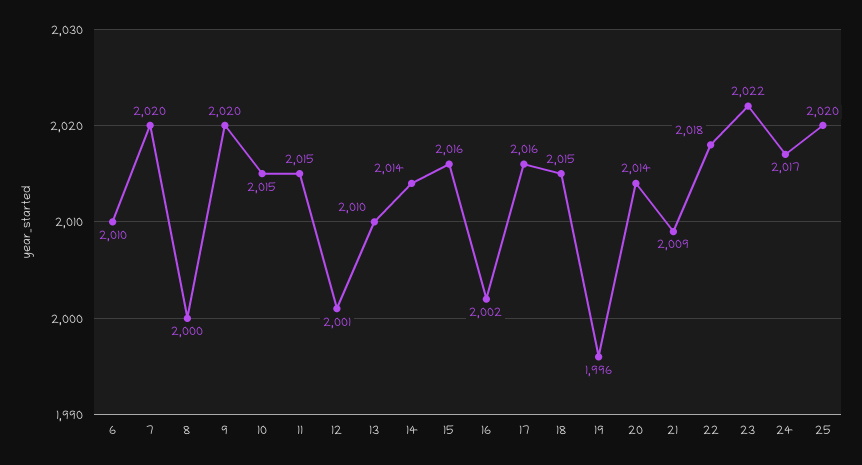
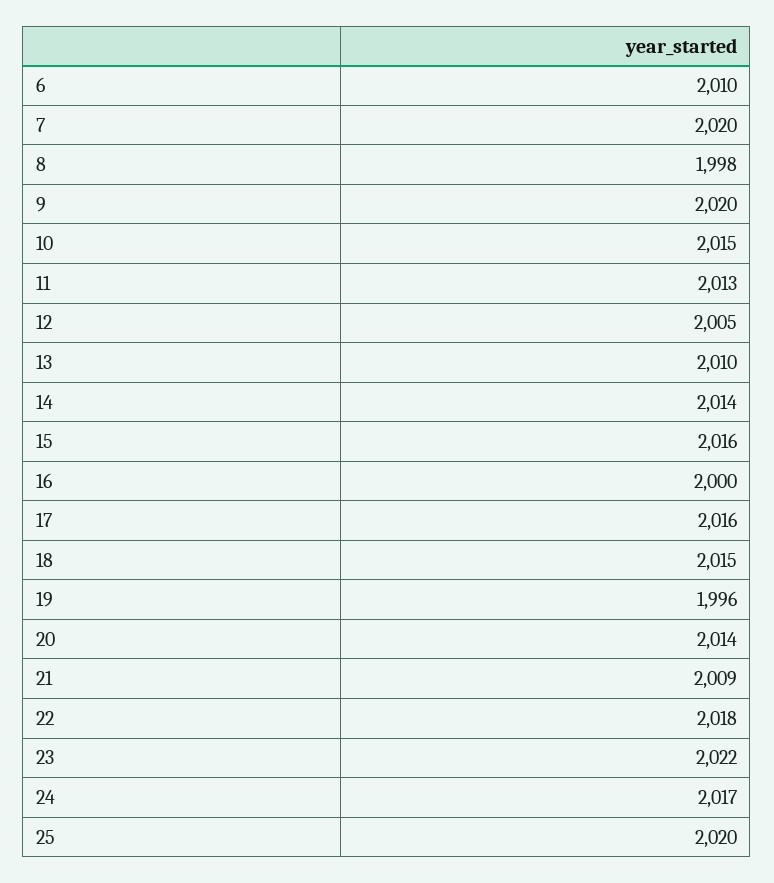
  {
    "6": 2010,
    "7": 2020,
-   "8": 2000,
+   "8": 1998,
    "9": 2020,
    "10": 2015,
-   "11": 2015,
+   "11": 2013,
-   "12": 2001,
+   "12": 2005,
    "13": 2010,
    "14": 2014,
    "15": 2016,
-   "16": 2002,
+   "16": 2000,
    "17": 2016,
    "18": 2015,
    "19": 1996,
    "20": 2014,
    "21": 2009,
    "22": 2018,
    "23": 2022,
    "24": 2017,
    "25": 2020
  }

